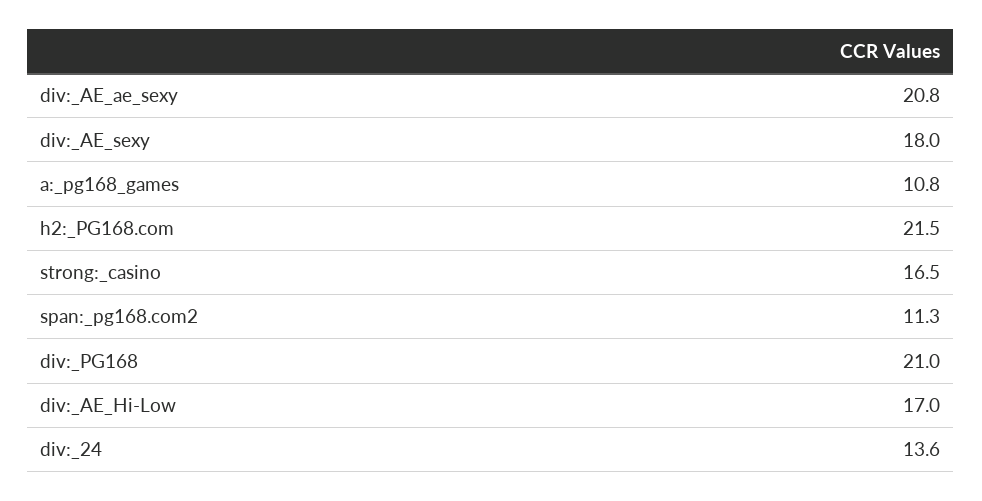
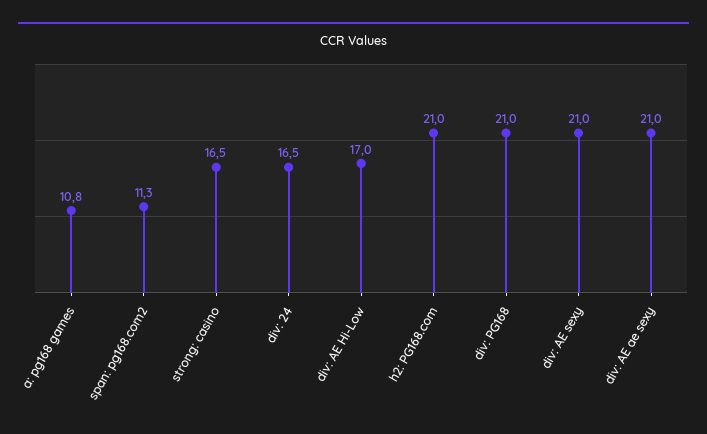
  {
-   "div:_AE_ae_sexy": 20.8,
+   "div:_AE_ae_sexy": 21,
-   "div:_AE_sexy": 18,
+   "div:_AE_sexy": 21,
    "a:_pg168_games": 10.8,
-   "h2:_PG168.com": 21.5,
+   "h2:_PG168.com": 21,
    "strong:_casino": 16.5,
    "span:_pg168.com2": 11.3,
    "div:_PG168": 21,
    "div:_AE_Hi-Low": 17,
-   "div:_24": 13.6
+   "div:_24": 16.5
  }

